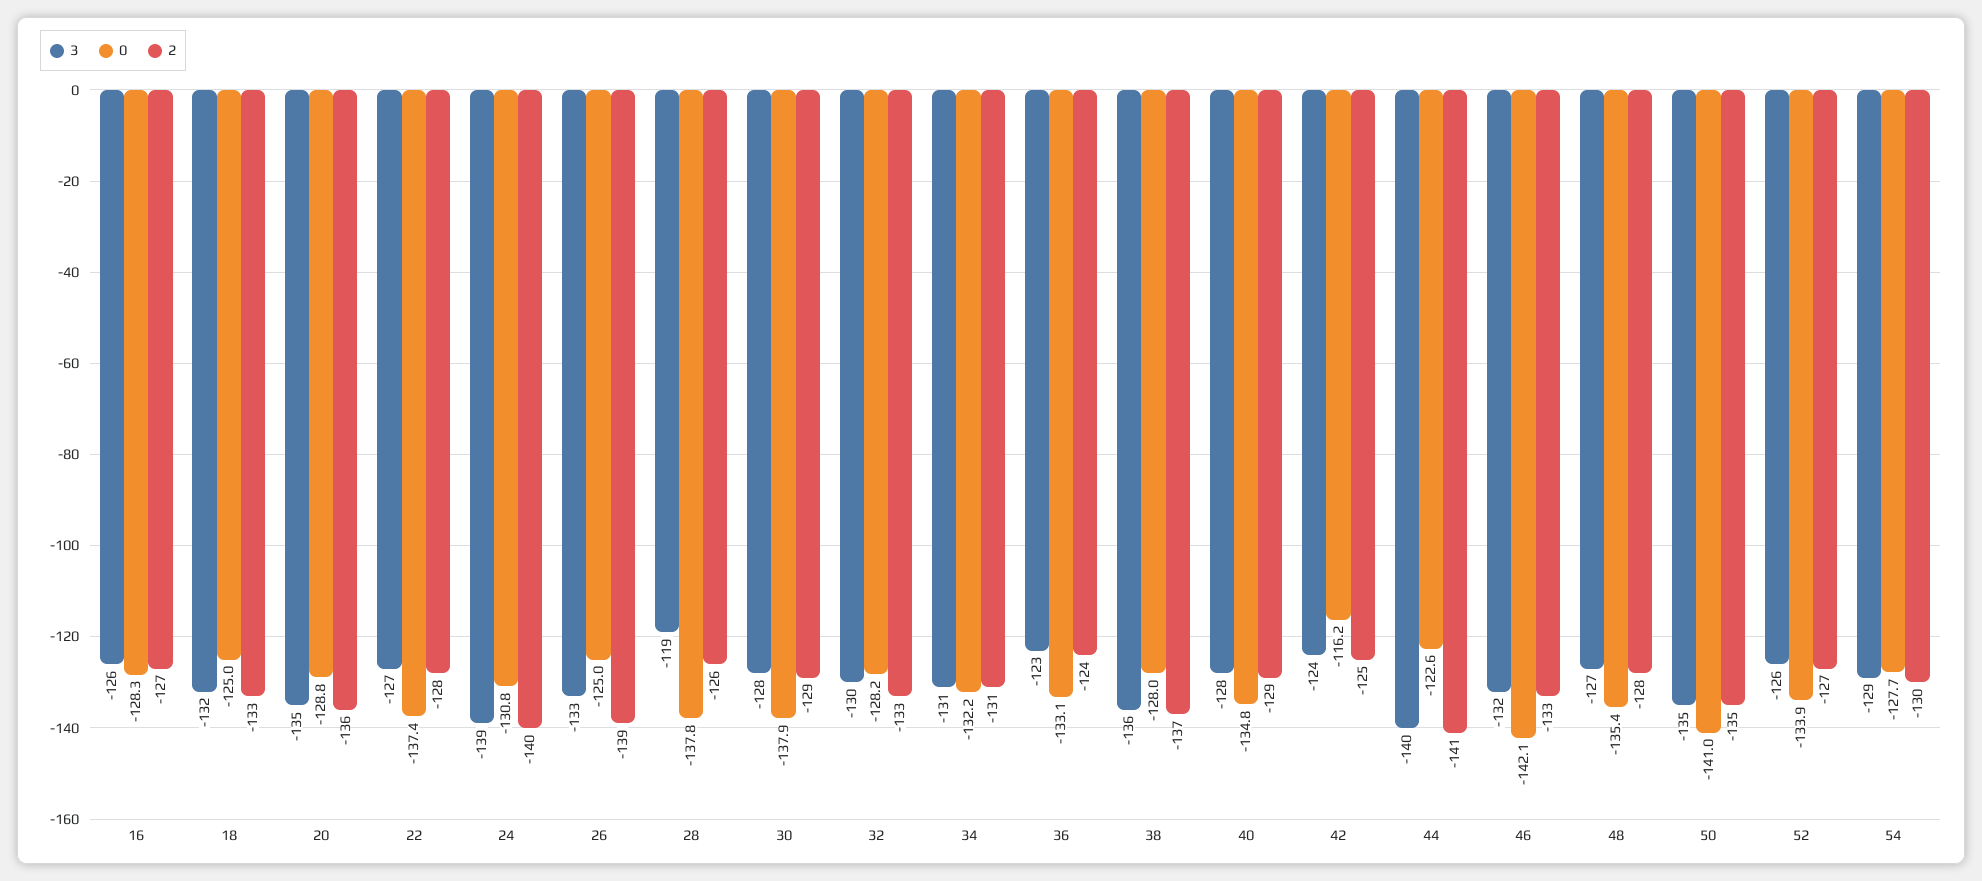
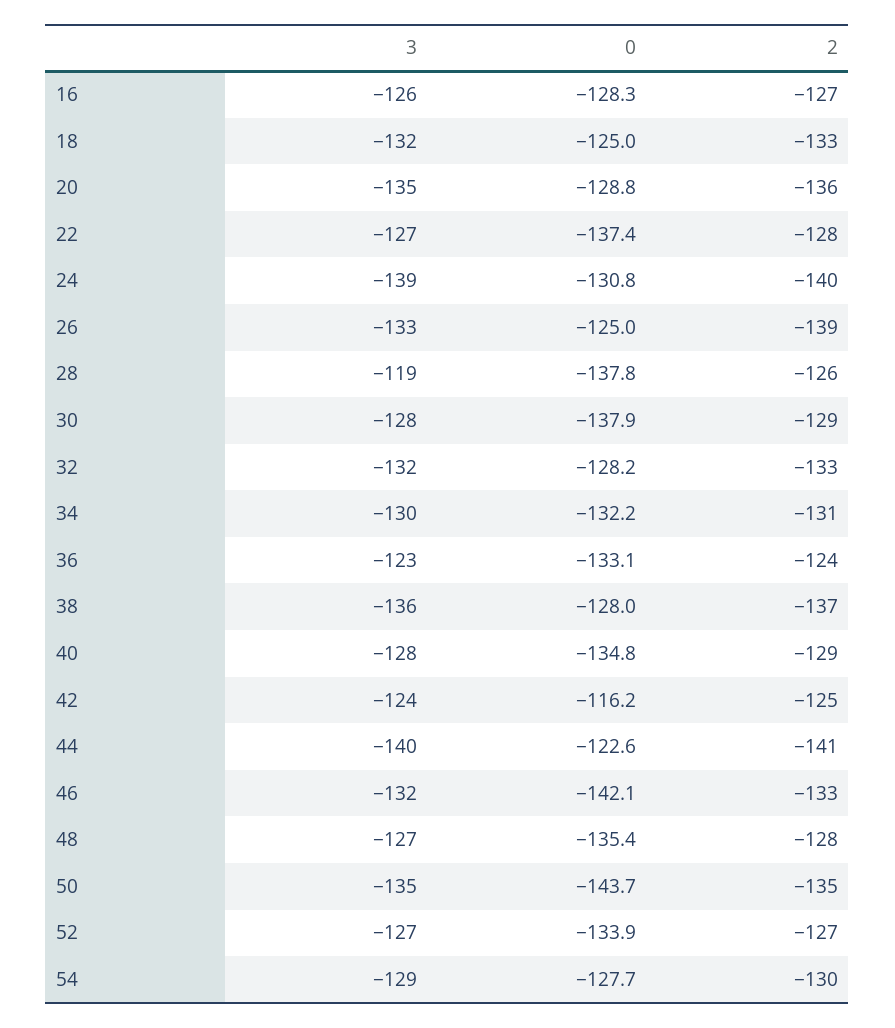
  {
    "3": {
      "16": -126,
      "18": -132,
      "20": -135,
      "22": -127,
      "24": -139,
      "26": -133,
      "28": -119,
      "30": -128,
-     "32": -130,
+     "32": -132,
-     "34": -131,
+     "34": -130,
      "36": -123,
      "38": -136,
      "40": -128,
      "42": -124,
      "44": -140,
      "46": -132,
      "48": -127,
      "50": -135,
-     "52": -126,
+     "52": -127,
      "54": -129
    },
    "0": {
      "16": -128.3,
      "18": -125,
      "20": -128.8,
      "22": -137.4,
      "24": -130.8,
      "26": -125,
      "28": -137.8,
      "30": -137.9,
      "32": -128.2,
      "34": -132.2,
      "36": -133.1,
      "38": -128,
      "40": -134.8,
      "42": -116.2,
      "44": -122.6,
      "46": -142.1,
      "48": -135.4,
-     "50": -141,
+     "50": -143.7,
      "52": -133.9,
      "54": -127.7
    },
    "2": {
      "16": -127,
      "18": -133,
      "20": -136,
      "22": -128,
      "24": -140,
      "26": -139,
      "28": -126,
      "30": -129,
      "32": -133,
      "34": -131,
      "36": -124,
      "38": -137,
      "40": -129,
      "42": -125,
      "44": -141,
      "46": -133,
      "48": -128,
      "50": -135,
      "52": -127,
      "54": -130
    }
  }

